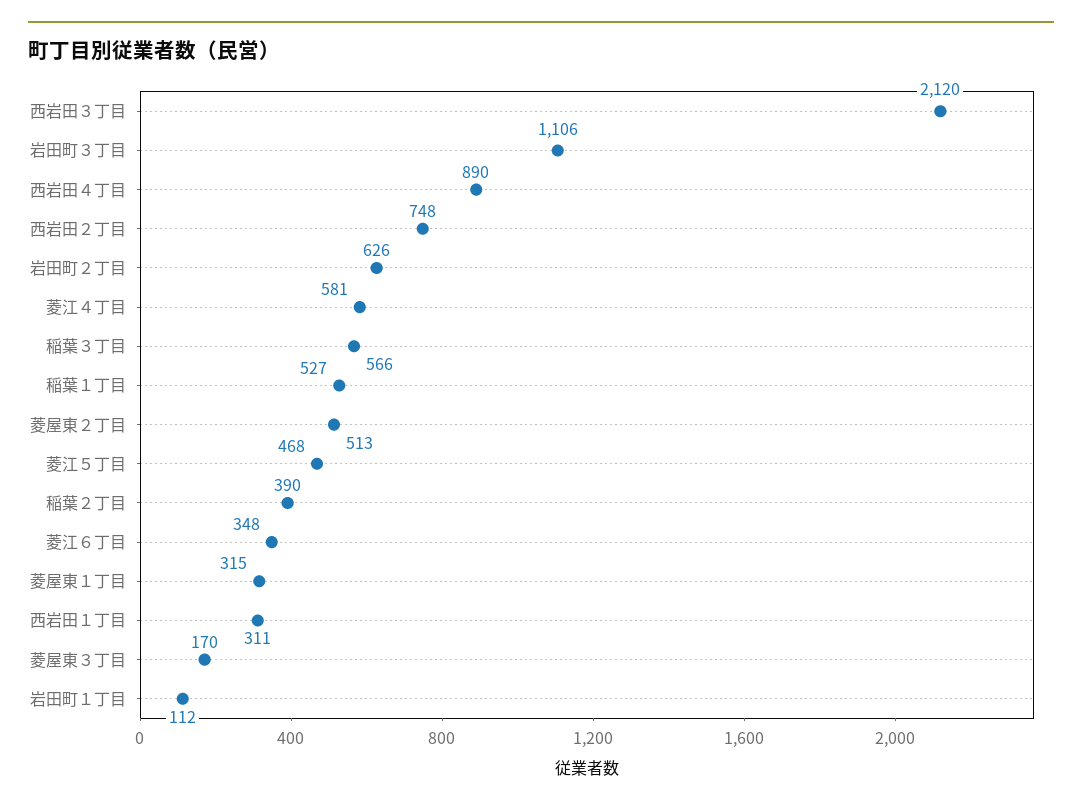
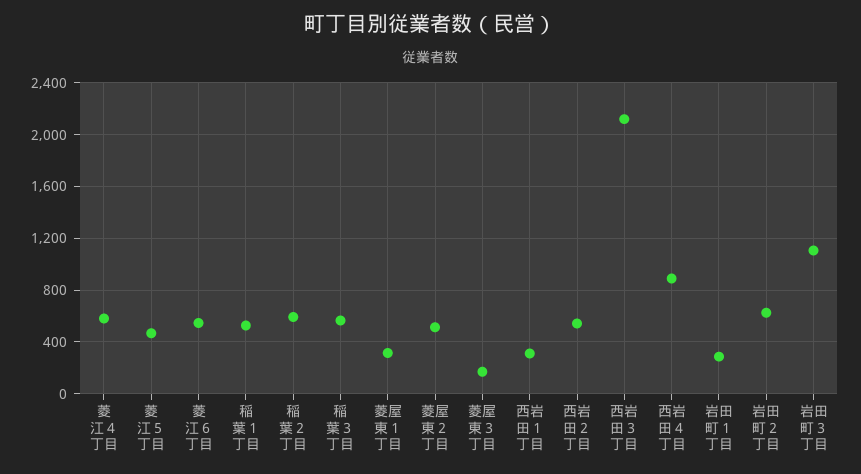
  {
    "西岩田３丁目": 2120,
    "岩田町３丁目": 1106,
    "西岩田４丁目": 890,
-   "西岩田２丁目": 748,
+   "西岩田２丁目": 550,
    "岩田町２丁目": 626,
    "菱江４丁目": 581,
    "稲葉３丁目": 566,
    "稲葉１丁目": 527,
    "菱屋東２丁目": 513,
    "菱江５丁目": 468,
-   "稲葉２丁目": 390,
+   "稲葉２丁目": 600,
-   "菱江６丁目": 348,
+   "菱江６丁目": 550,
    "菱屋東１丁目": 315,
    "西岩田１丁目": 311,
    "菱屋東３丁目": 170,
-   "岩田町１丁目": 112
+   "岩田町１丁目": 300
  }

